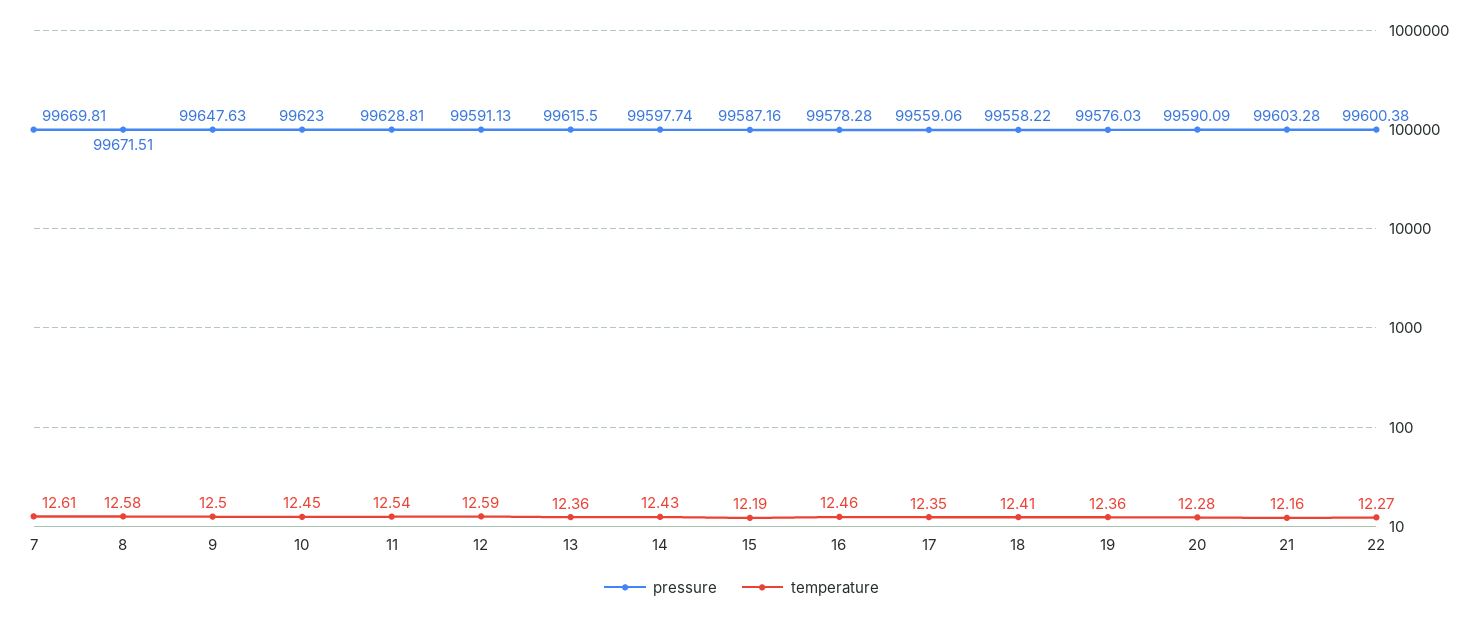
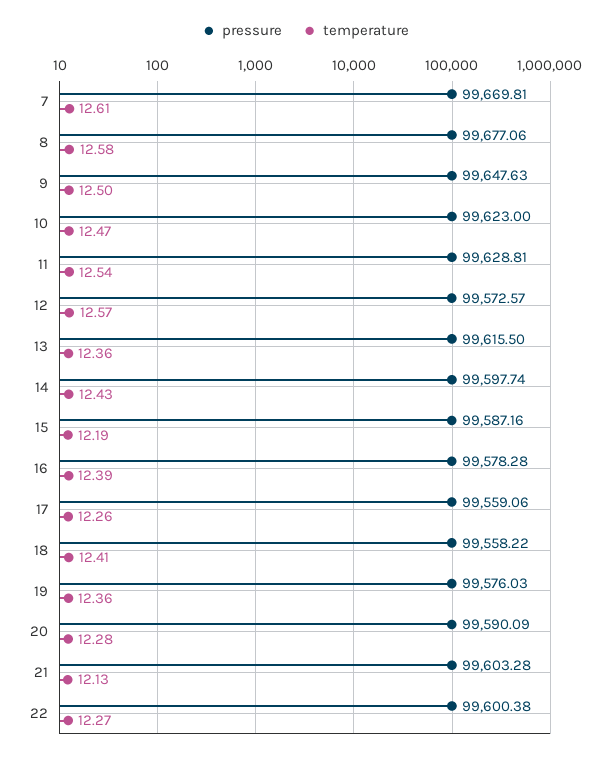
  {
    "pressure": {
      "7": 99669.81,
-     "8": 99671.51,
+     "8": 99677.06,
      "9": 99647.63,
      "10": 99623,
      "11": 99628.81,
-     "12": 99591.13,
+     "12": 99572.57,
      "13": 99615.5,
      "14": 99597.74,
      "15": 99587.16,
      "16": 99578.28,
      "17": 99559.06,
      "18": 99558.22,
      "19": 99576.03,
      "20": 99590.09,
      "21": 99603.28,
      "22": 99600.38
    },
    "temperature": {
      "7": 12.61,
      "8": 12.58,
      "9": 12.5,
-     "10": 12.45,
+     "10": 12.47,
      "11": 12.54,
-     "12": 12.59,
+     "12": 12.57,
      "13": 12.36,
      "14": 12.43,
      "15": 12.19,
-     "16": 12.46,
+     "16": 12.39,
-     "17": 12.35,
+     "17": 12.26,
      "18": 12.41,
      "19": 12.36,
      "20": 12.28,
-     "21": 12.16,
+     "21": 12.13,
      "22": 12.27
    }
  }

